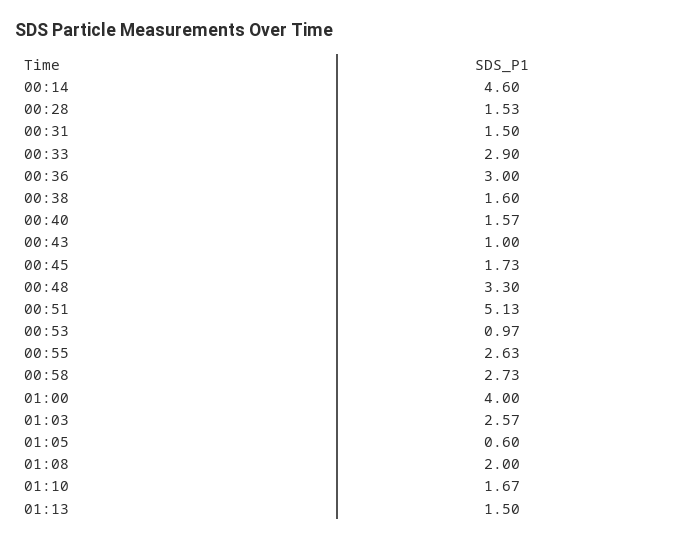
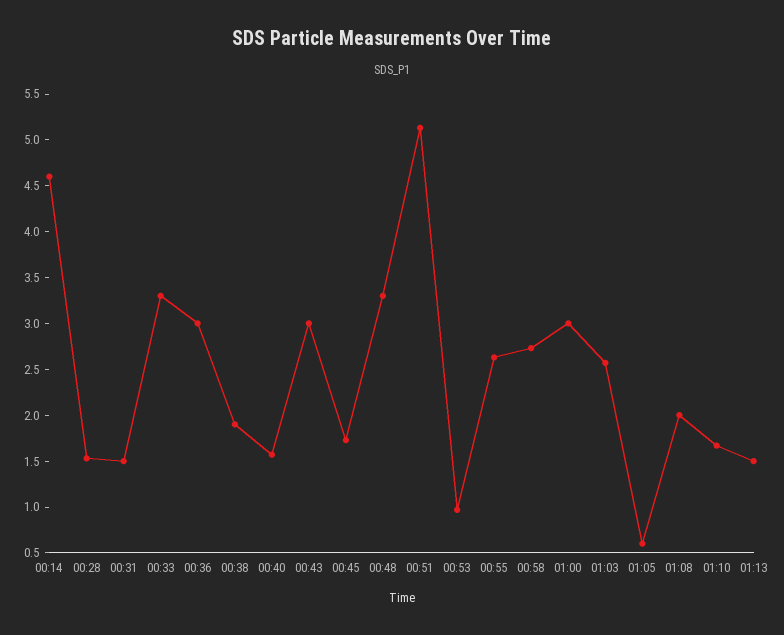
  {
    "00:14": 4.6,
    "00:28": 1.53,
    "00:31": 1.5,
-   "00:33": 2.9,
+   "00:33": 3.3,
    "00:36": 3,
-   "00:38": 1.6,
+   "00:38": 1.9,
    "00:40": 1.57,
-   "00:43": 1,
+   "00:43": 3,
    "00:45": 1.73,
    "00:48": 3.3,
    "00:51": 5.13,
    "00:53": 0.97,
    "00:55": 2.63,
    "00:58": 2.73,
-   "01:00": 4,
+   "01:00": 3,
    "01:03": 2.57,
    "01:05": 0.6,
    "01:08": 2,
    "01:10": 1.67,
    "01:13": 1.5
  }

